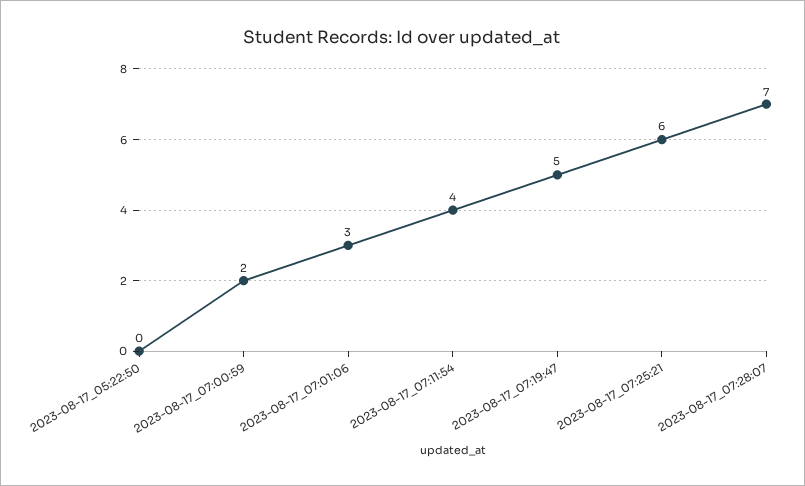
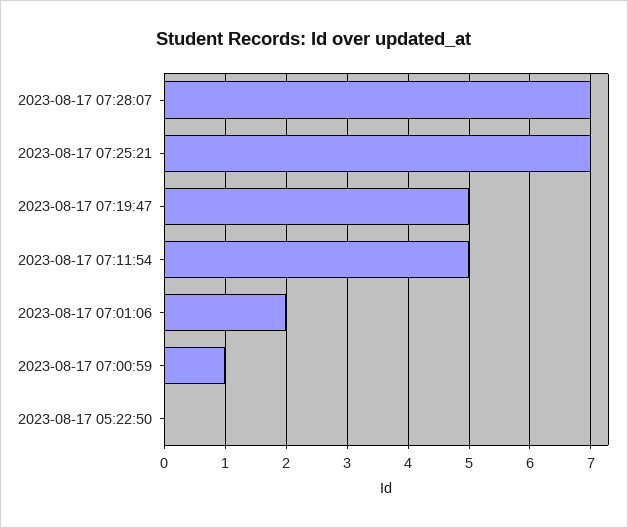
  {
    "2023-08-17_05:22:50": 0,
-   "2023-08-17_07:00:59": 2,
+   "2023-08-17_07:00:59": 1,
-   "2023-08-17_07:01:06": 3,
+   "2023-08-17_07:01:06": 2,
-   "2023-08-17_07:11:54": 4,
+   "2023-08-17_07:11:54": 5,
    "2023-08-17_07:19:47": 5,
-   "2023-08-17_07:25:21": 6,
+   "2023-08-17_07:25:21": 7,
    "2023-08-17_07:28:07": 7
  }

